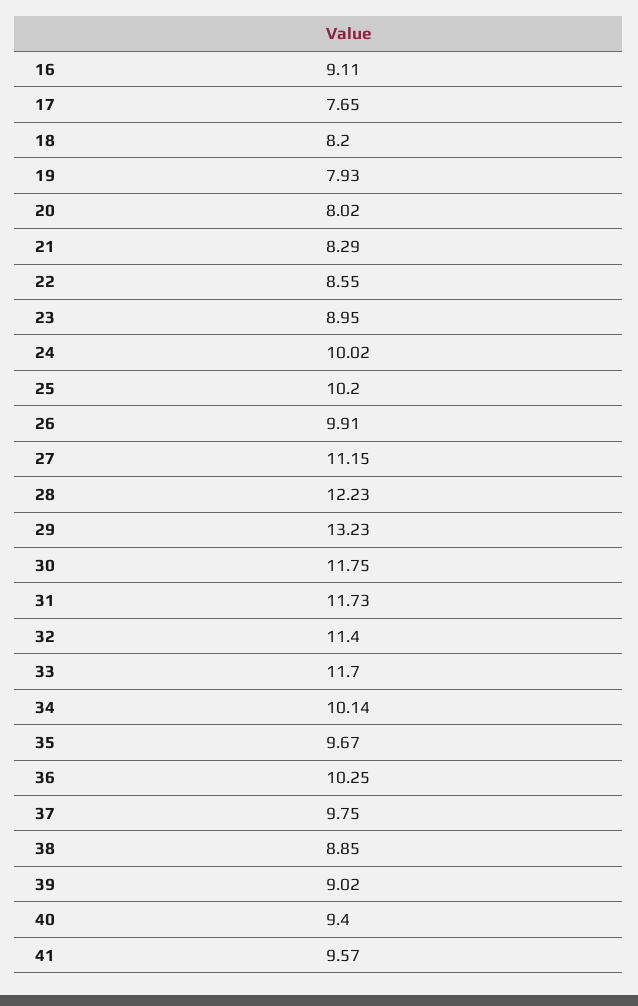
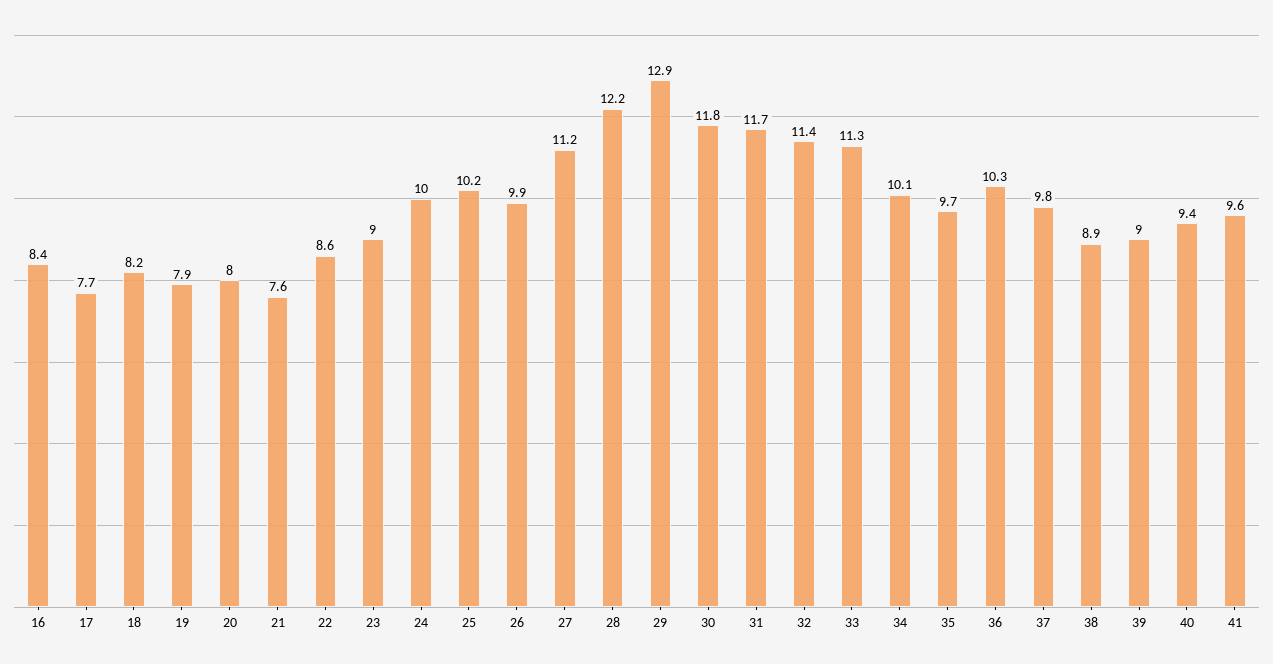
  {
-   "16": 9.11,
+   "16": 8.4,
    "17": 7.65,
    "18": 8.2,
    "19": 7.93,
    "20": 8.02,
-   "21": 8.29,
+   "21": 7.6,
    "22": 8.55,
    "23": 8.95,
    "24": 10.02,
    "25": 10.2,
    "26": 9.91,
    "27": 11.15,
    "28": 12.23,
-   "29": 13.23,
+   "29": 12.9,
    "30": 11.75,
    "31": 11.73,
    "32": 11.4,
-   "33": 11.7,
+   "33": 11.3,
    "34": 10.14,
    "35": 9.67,
    "36": 10.25,
    "37": 9.75,
    "38": 8.85,
    "39": 9.02,
    "40": 9.4,
    "41": 9.57
  }

